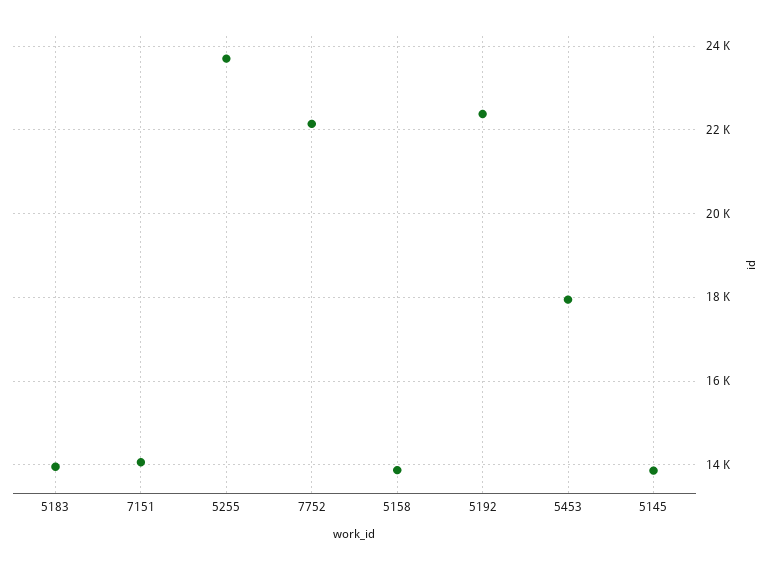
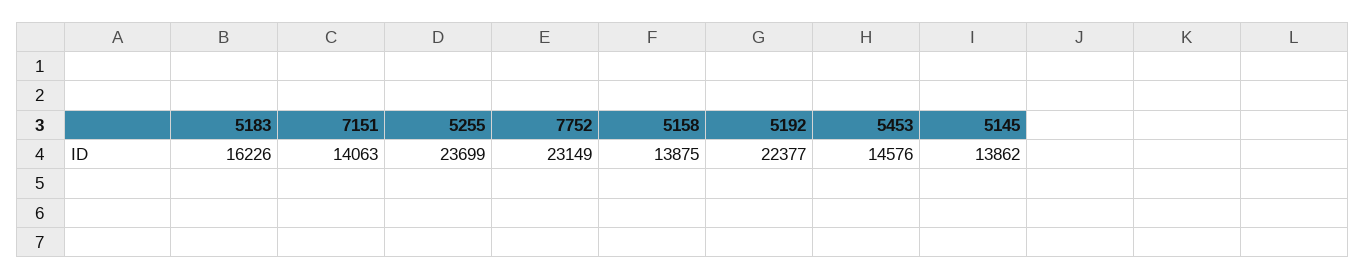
  {
-   "5183": 14000,
+   "5183": 16226,
    "7151": 14063,
    "5255": 23699,
-   "7752": 22200,
+   "7752": 23149,
    "5158": 13875,
    "5192": 22377,
-   "5453": 18000,
+   "5453": 14576,
    "5145": 13862
  }

